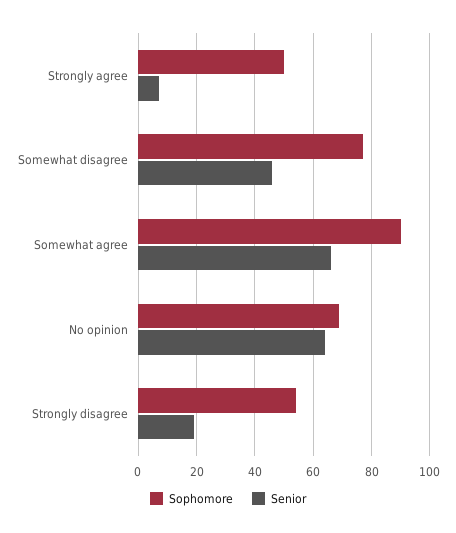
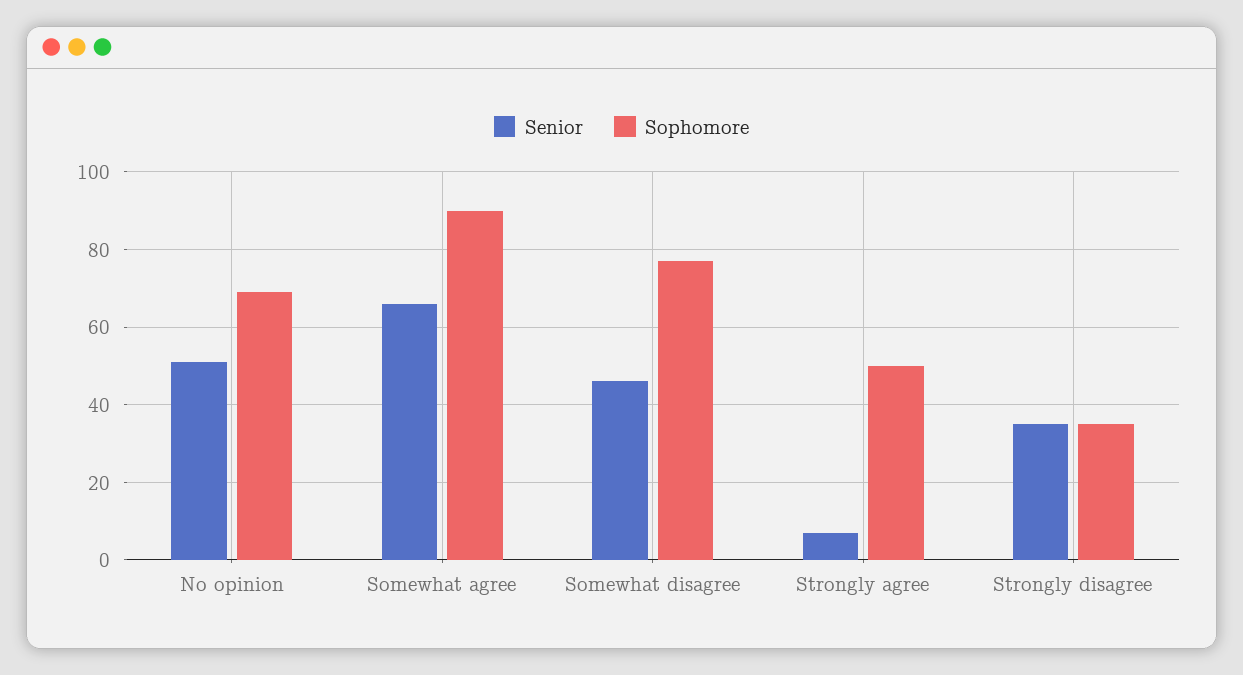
  {
    "Sophomore": {
      "Strongly agree": 50,
      "Somewhat disagree": 75,
      "Somewhat agree": 90,
      "No opinion": 70,
-     "Strongly disagree": 55
+     "Strongly disagree": 35
    },
    "Senior": {
      "Strongly agree": 5,
      "Somewhat disagree": 45,
      "Somewhat agree": 65,
-     "No opinion": 65,
+     "No opinion": 50,
-     "Strongly disagree": 20
+     "Strongly disagree": 35
    }
  }

